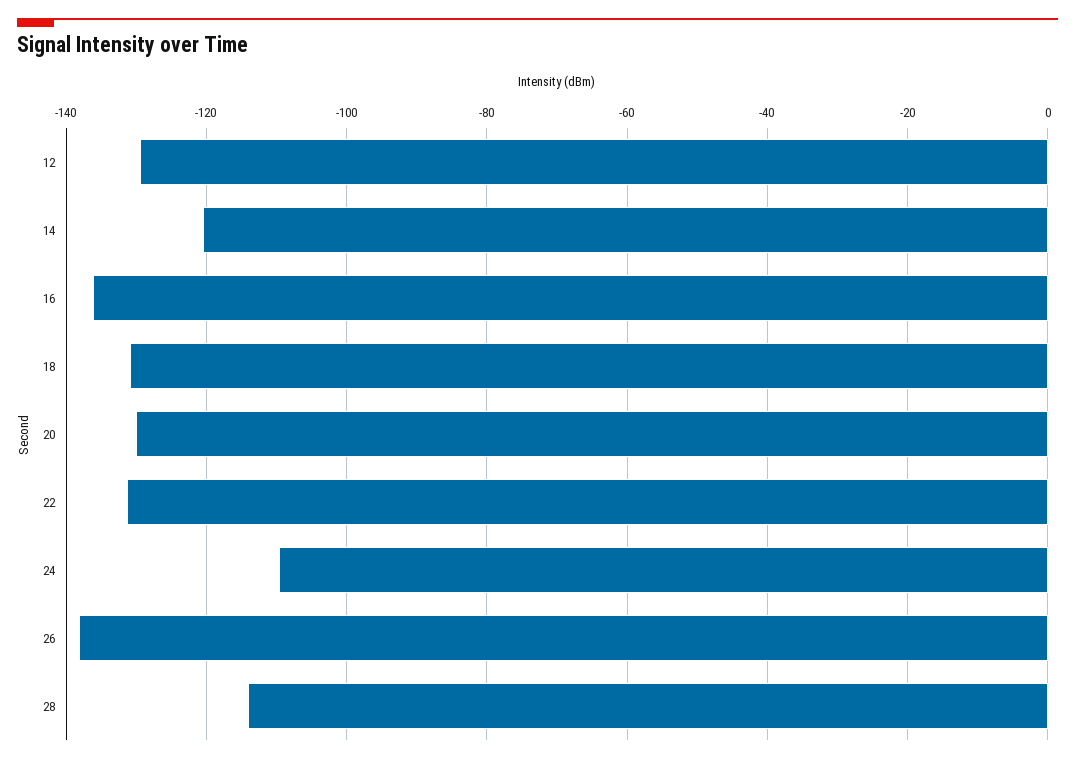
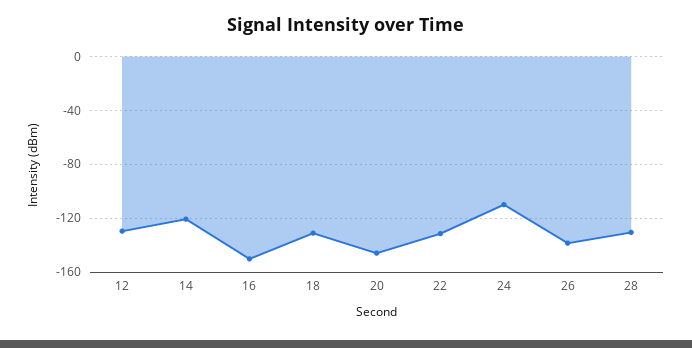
  {
    "12": -130,
    "14": -120,
-   "16": -136,
+   "16": -150,
    "18": -130,
-   "20": -130,
+   "20": -145,
    "22": -132,
    "24": -110,
    "26": -138,
-   "28": -114
+   "28": -130
  }

